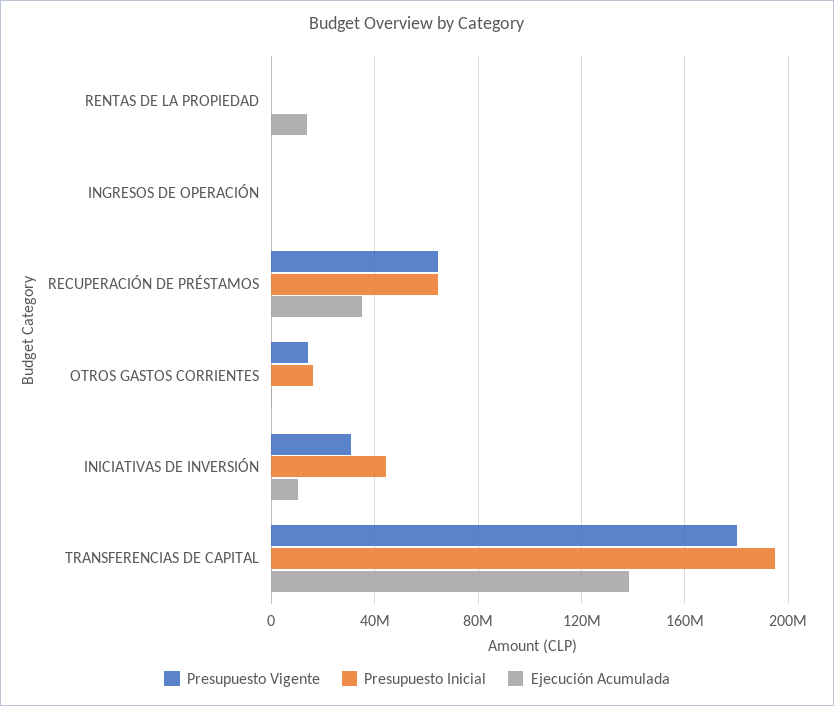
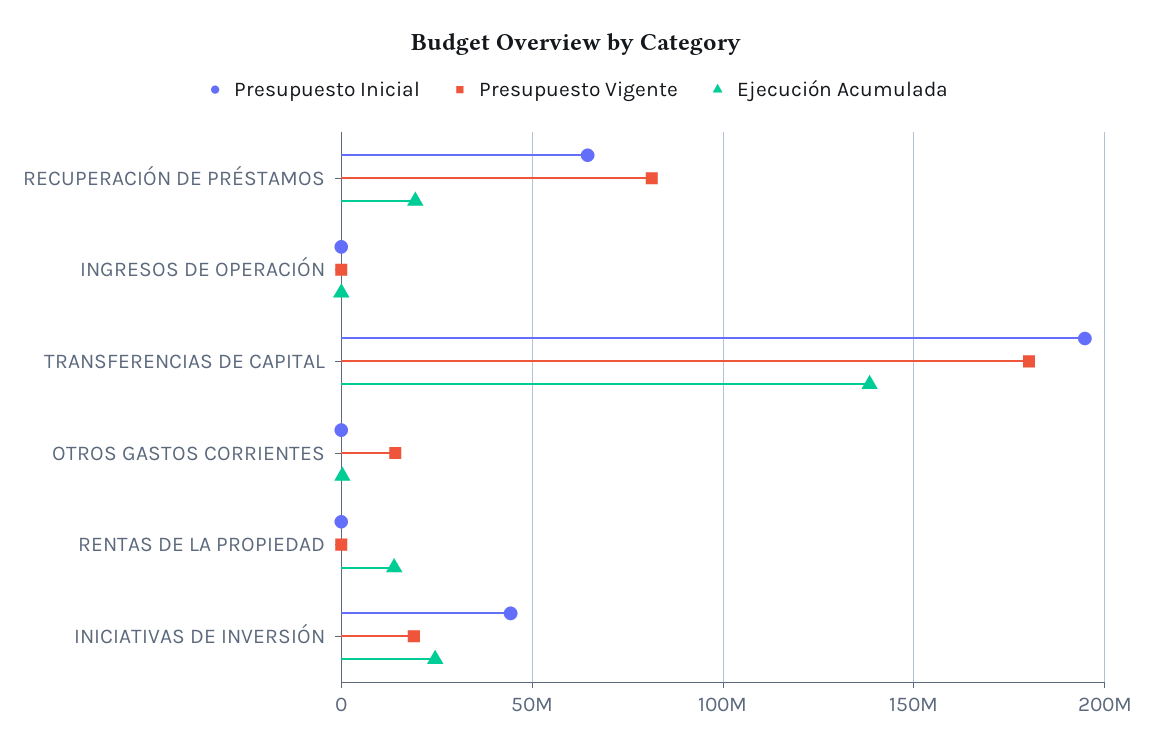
  {
    "Presupuesto Vigente": {
      "RENTAS DE LA PROPIEDAD": 0,
      "INGRESOS DE OPERACIÓN": 0,
-     "RECUPERACIÓN DE PRÉSTAMOS": 65000000,
+     "RECUPERACIÓN DE PRÉSTAMOS": 80000000,
      "OTROS GASTOS CORRIENTES": 15000000,
-     "INICIATIVAS DE INVERSIÓN": 30000000,
+     "INICIATIVAS DE INVERSIÓN": 20000000,
      "TRANSFERENCIAS DE CAPITAL": 180000000
    },
    "Presupuesto Inicial": {
      "RENTAS DE LA PROPIEDAD": 0,
      "INGRESOS DE OPERACIÓN": 0,
      "RECUPERACIÓN DE PRÉSTAMOS": 65000000,
-     "OTROS GASTOS CORRIENTES": 15000000,
+     "OTROS GASTOS CORRIENTES": 0,
      "INICIATIVAS DE INVERSIÓN": 45000000,
      "TRANSFERENCIAS DE CAPITAL": 195000000
    },
    "Ejecución Acumulada": {
      "RENTAS DE LA PROPIEDAD": 15000000,
      "INGRESOS DE OPERACIÓN": 0,
-     "RECUPERACIÓN DE PRÉSTAMOS": 35000000,
+     "RECUPERACIÓN DE PRÉSTAMOS": 20000000,
      "OTROS GASTOS CORRIENTES": 0,
-     "INICIATIVAS DE INVERSIÓN": 10000000,
+     "INICIATIVAS DE INVERSIÓN": 25000000,
      "TRANSFERENCIAS DE CAPITAL": 140000000
    }
  }

